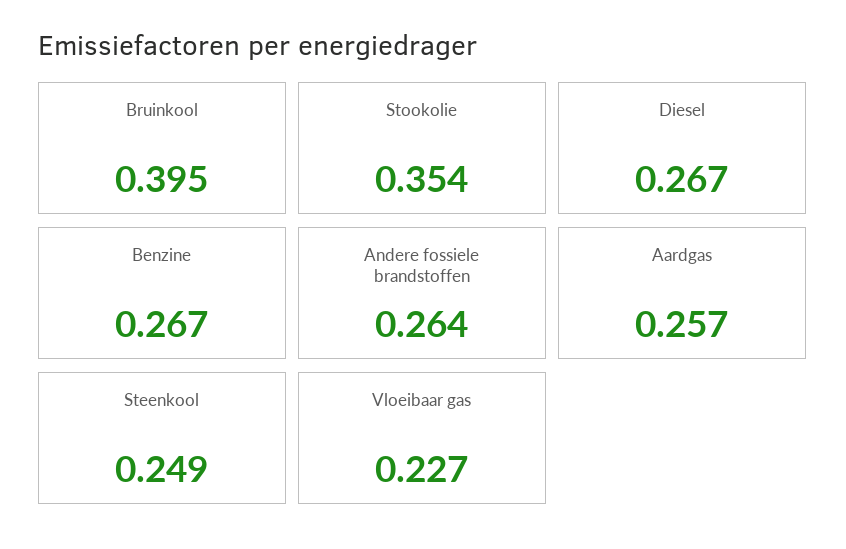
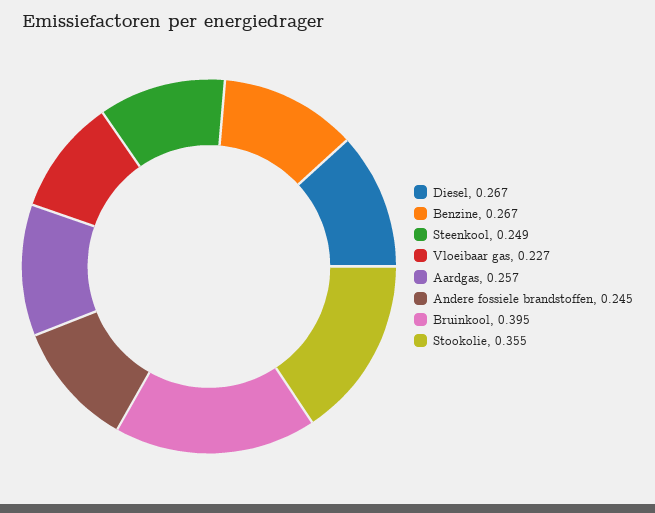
  {
    "Bruinkool": 0.395,
-   "Stookolie": 0.354,
+   "Stookolie": 0.355,
    "Diesel": 0.267,
    "Benzine": 0.267,
-   "Andere fossiele brandstoffen": 0.264,
+   "Andere fossiele brandstoffen": 0.245,
    "Aardgas": 0.257,
    "Steenkool": 0.249,
    "Vloeibaar gas": 0.227
  }

